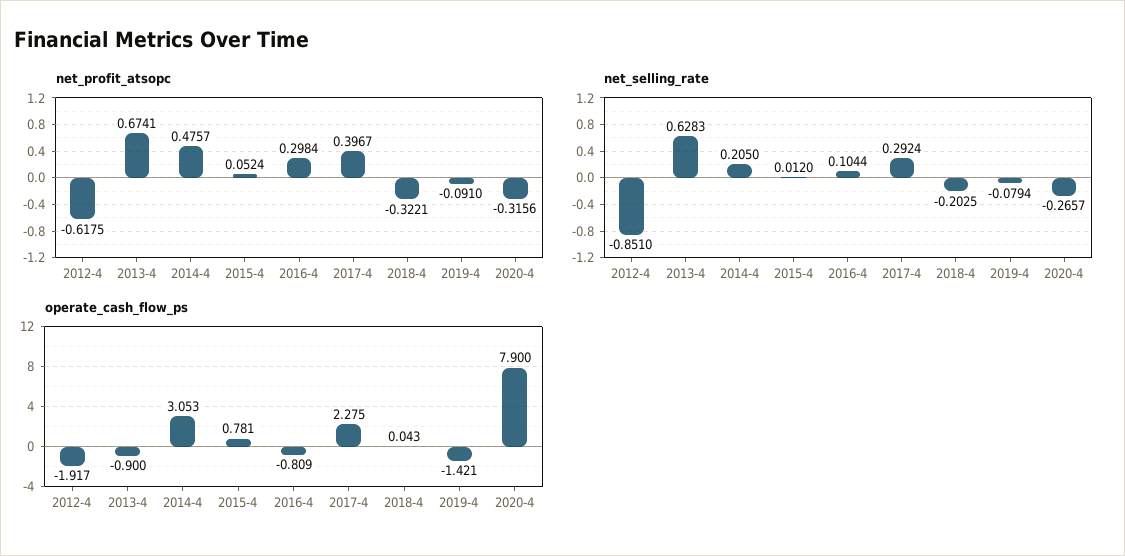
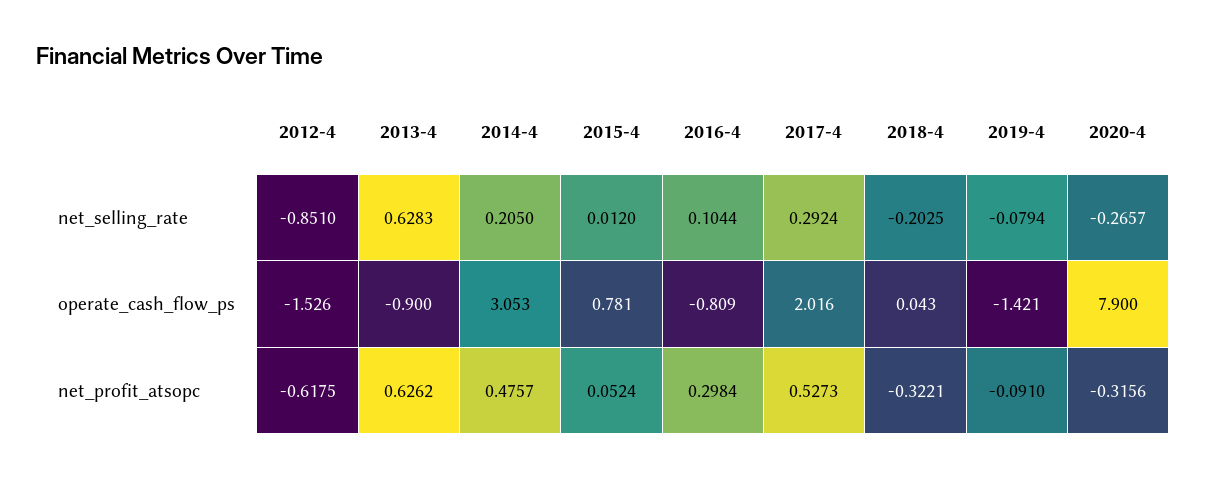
  {
    "net_profit_atsopc": {
      "2012-4": -0.6175,
-     "2013-4": 0.6741,
+     "2013-4": 0.6262,
      "2014-4": 0.4757,
      "2015-4": 0.0524,
      "2016-4": 0.2984,
-     "2017-4": 0.3967,
+     "2017-4": 0.5273,
      "2018-4": -0.3221,
      "2019-4": -0.091,
      "2020-4": -0.3156
    },
    "net_selling_rate": {
      "2012-4": -0.851,
      "2013-4": 0.6283,
      "2014-4": 0.205,
      "2015-4": 0.012,
      "2016-4": 0.1044,
      "2017-4": 0.2924,
      "2018-4": -0.2025,
      "2019-4": -0.0794,
      "2020-4": -0.2657
    },
    "operate_cash_flow_ps": {
-     "2012-4": -1.917,
+     "2012-4": -1.526,
      "2013-4": -0.9,
      "2014-4": 3.053,
      "2015-4": 0.781,
      "2016-4": -0.809,
-     "2017-4": 2.275,
+     "2017-4": 2.016,
      "2018-4": 0.043,
      "2019-4": -1.421,
      "2020-4": 7.9
    }
  }

